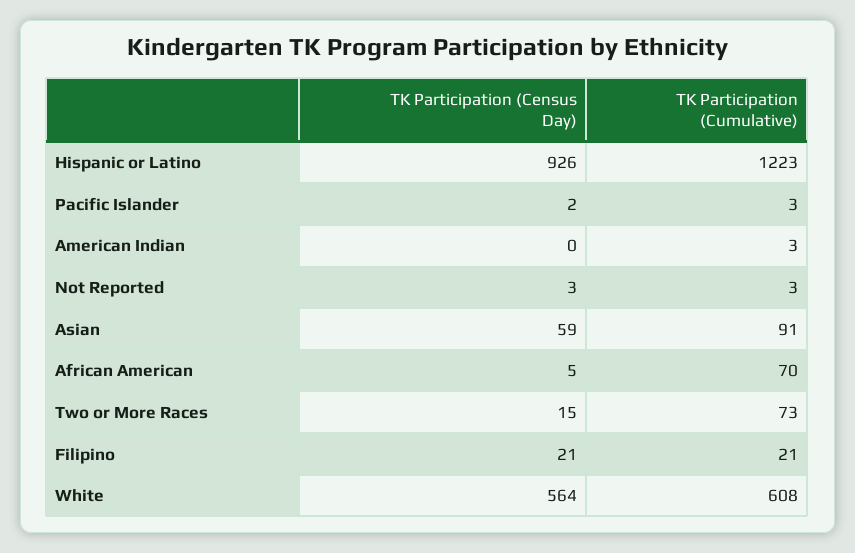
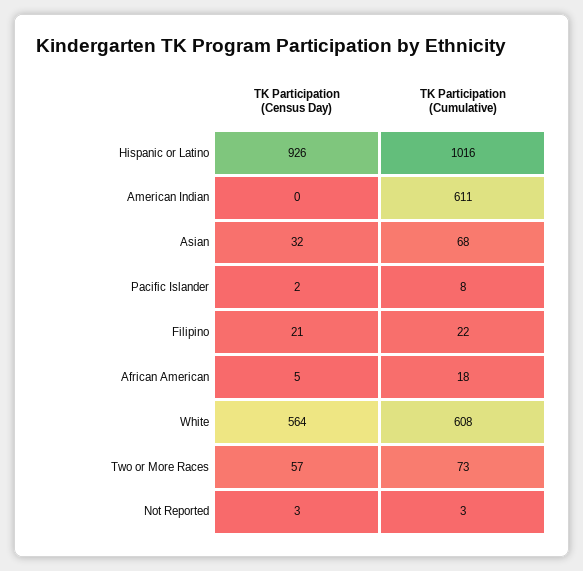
  {
    "TK Participation (Census Day)": {
      "Hispanic or Latino": 926,
      "Pacific Islander": 2,
      "American Indian": 0,
      "Not Reported": 3,
-     "Asian": 59,
+     "Asian": 32,
      "African American": 5,
-     "Two or More Races": 15,
+     "Two or More Races": 57,
      "Filipino": 21,
      "White": 564
    },
    "TK Participation (Cumulative)": {
-     "Hispanic or Latino": 1223,
+     "Hispanic or Latino": 1016,
-     "Pacific Islander": 3,
+     "Pacific Islander": 8,
-     "American Indian": 3,
+     "American Indian": 611,
      "Not Reported": 3,
-     "Asian": 91,
+     "Asian": 68,
-     "African American": 70,
+     "African American": 18,
      "Two or More Races": 73,
-     "Filipino": 21,
+     "Filipino": 22,
      "White": 608
    }
  }

